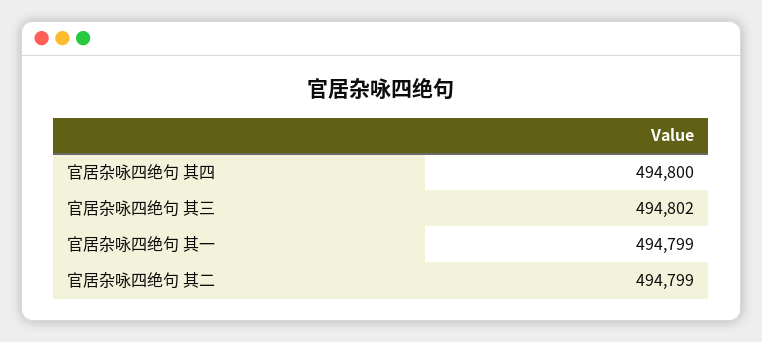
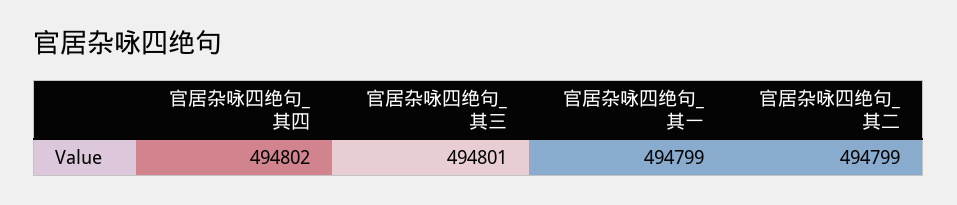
  {
-   "官居杂咏四绝句 其四": 494800,
+   "官居杂咏四绝句 其四": 494802,
-   "官居杂咏四绝句 其三": 494802,
+   "官居杂咏四绝句 其三": 494801,
    "官居杂咏四绝句 其一": 494799,
    "官居杂咏四绝句 其二": 494799
  }

